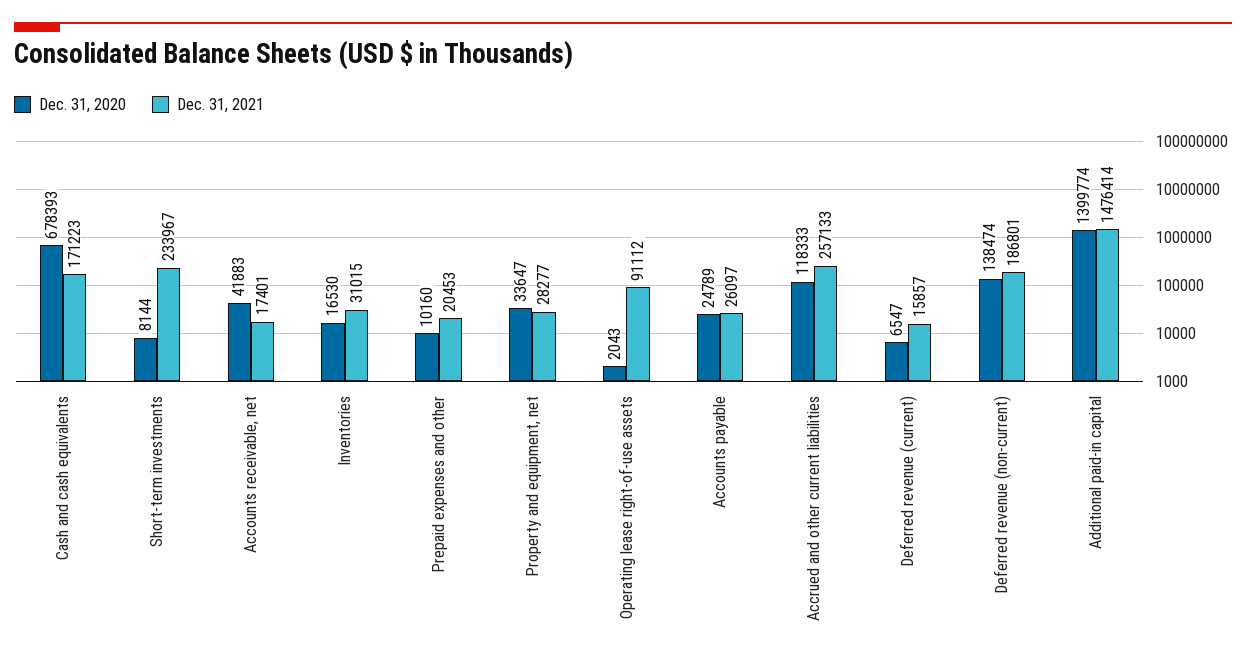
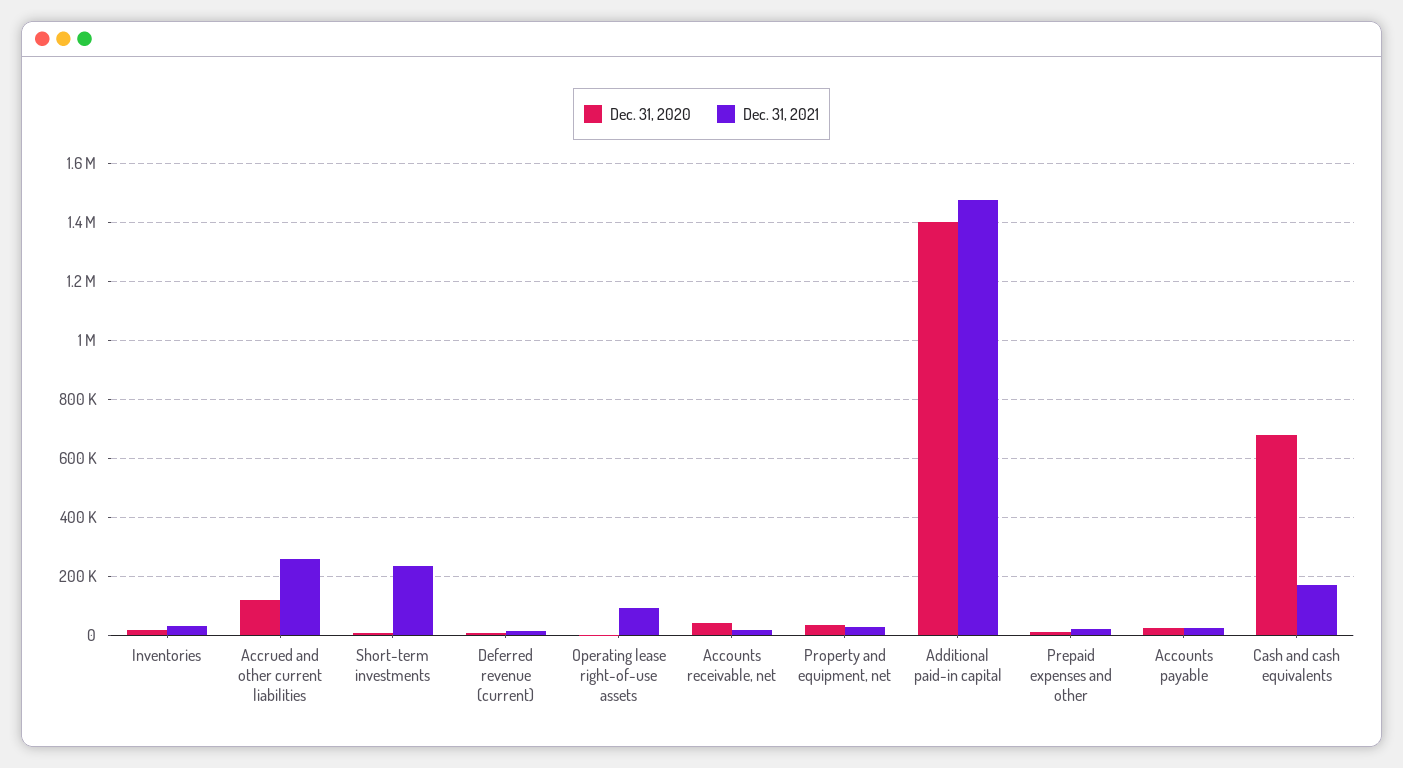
  {
    "Dec. 31, 2020": {
      "Cash and cash equivalents": 678393,
      "Short-term investments": 8144,
      "Accounts receivable, net": 41883,
      "Inventories": 16530,
      "Prepaid expenses and other": 10160,
      "Property and equipment, net": 33647,
      "Operating lease right-of-use assets": 2043,
      "Accounts payable": 24789,
      "Accrued and other current liabilities": 118333,
      "Deferred revenue (current)": 6547,
-     "Deferred revenue (non-current)": 138474,
      "Additional paid-in capital": 1399774
    },
    "Dec. 31, 2021": {
      "Cash and cash equivalents": 171223,
      "Short-term investments": 233967,
      "Accounts receivable, net": 17401,
      "Inventories": 31015,
      "Prepaid expenses and other": 20453,
      "Property and equipment, net": 28277,
      "Operating lease right-of-use assets": 91112,
      "Accounts payable": 26097,
      "Accrued and other current liabilities": 257133,
      "Deferred revenue (current)": 15857,
-     "Deferred revenue (non-current)": 186801,
      "Additional paid-in capital": 1476414
    }
  }

